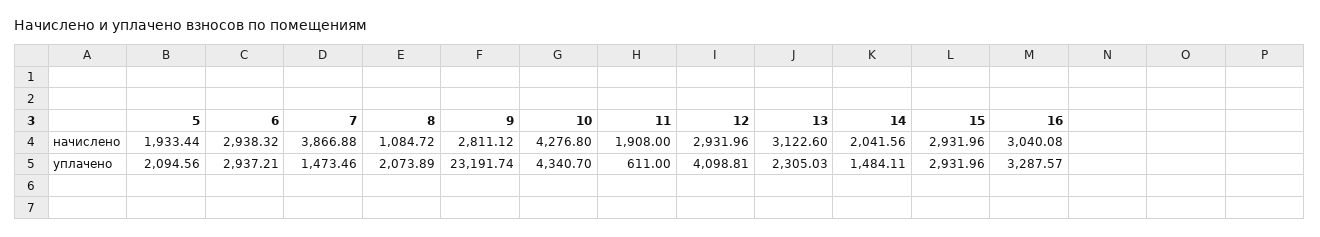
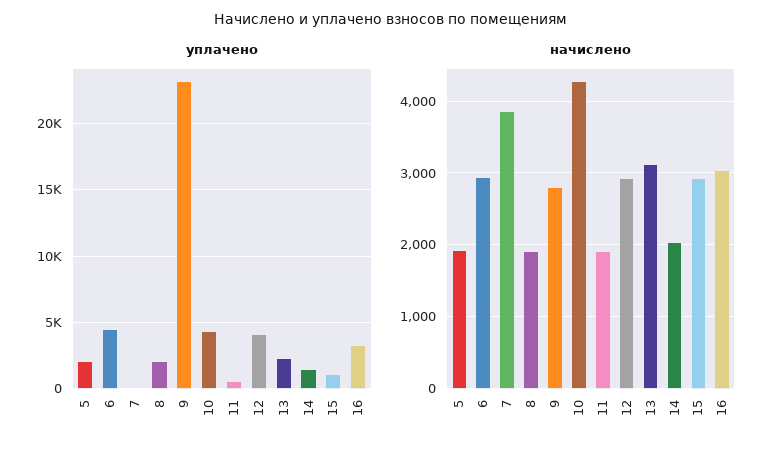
  {
    "начислено": {
      "5": 1933.44,
      "6": 2938.32,
      "7": 3866.88,
-     "8": 1084.72,
+     "8": 1900,
      "9": 2811.12,
      "10": 4276.8,
      "11": 1908,
      "12": 2931.96,
      "13": 3122.6,
      "14": 2041.56,
      "15": 2931.96,
      "16": 3040.08
    },
    "уплачено": {
      "5": 2094.56,
-     "6": 2937.21,
+     "6": 4500,
-     "7": 1473.46,
+     "7": 0,
      "8": 2073.89,
      "9": 23191.74,
      "10": 4340.7,
      "11": 611,
      "12": 4098.81,
      "13": 2305.03,
      "14": 1484.11,
-     "15": 2931.96,
+     "15": 1000,
      "16": 3287.57
    }
  }

